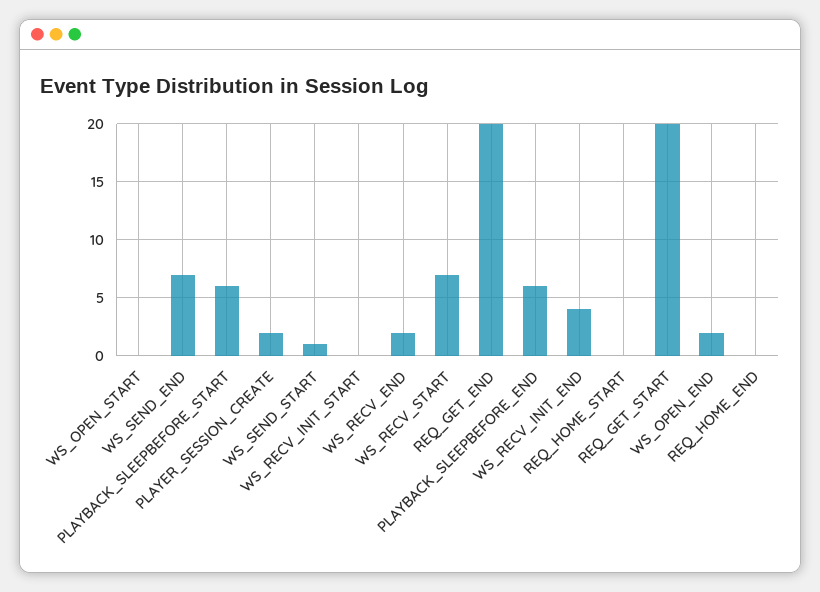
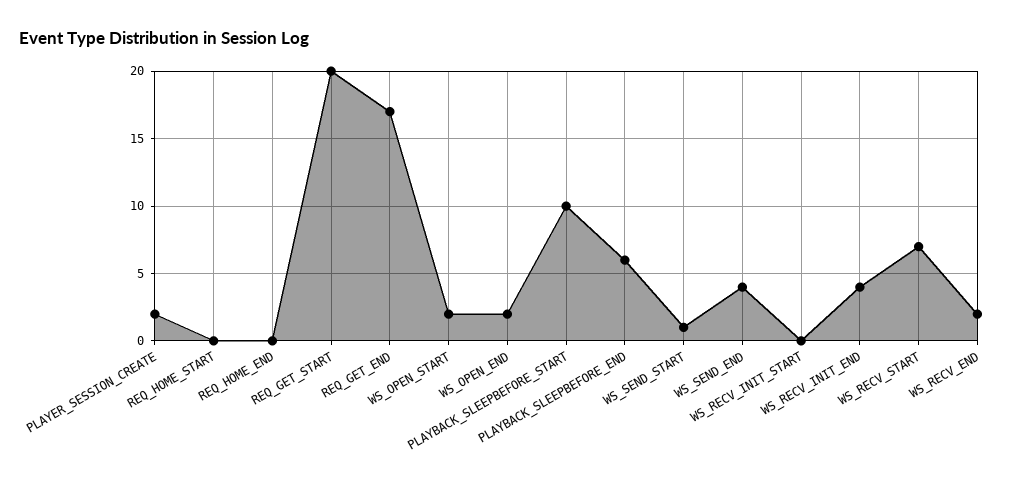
  {
-   "WS_OPEN_START": 0,
+   "WS_OPEN_START": 2,
-   "WS_SEND_END": 7,
+   "WS_SEND_END": 4,
-   "PLAYBACK_SLEEPBEFORE_START": 6,
+   "PLAYBACK_SLEEPBEFORE_START": 10,
    "PLAYER_SESSION_CREATE": 2,
    "WS_SEND_START": 1,
    "WS_RECV_INIT_START": 0,
    "WS_RECV_END": 2,
    "WS_RECV_START": 7,
-   "REQ_GET_END": 20,
+   "REQ_GET_END": 17,
    "PLAYBACK_SLEEPBEFORE_END": 6,
    "WS_RECV_INIT_END": 4,
    "REQ_HOME_START": 0,
    "REQ_GET_START": 20,
    "WS_OPEN_END": 2,
    "REQ_HOME_END": 0
  }

